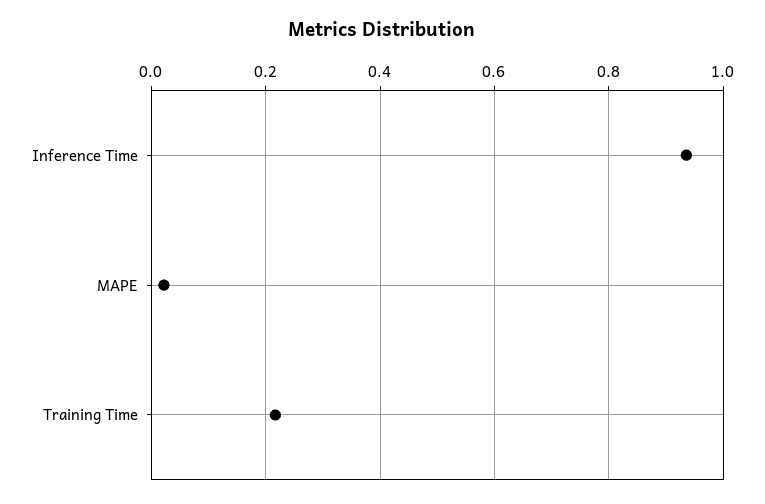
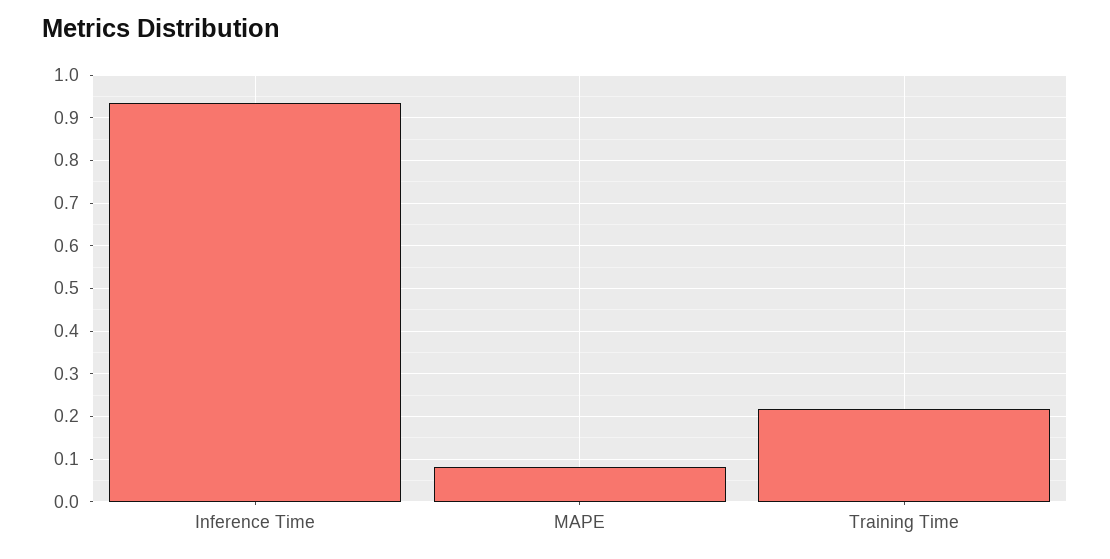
  {
    "Inference Time": 0.94,
-   "MAPE": 0.02,
+   "MAPE": 0.08,
    "Training Time": 0.22
  }

